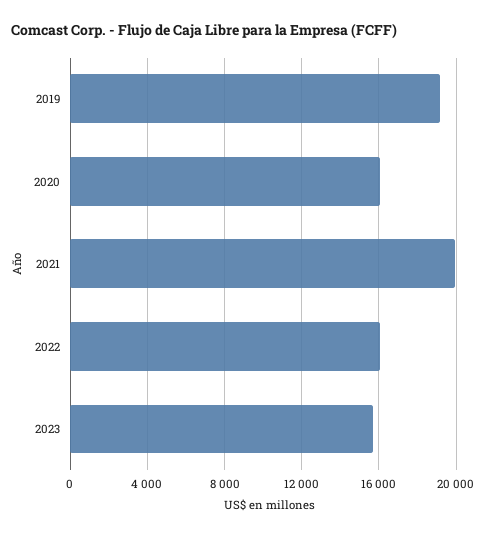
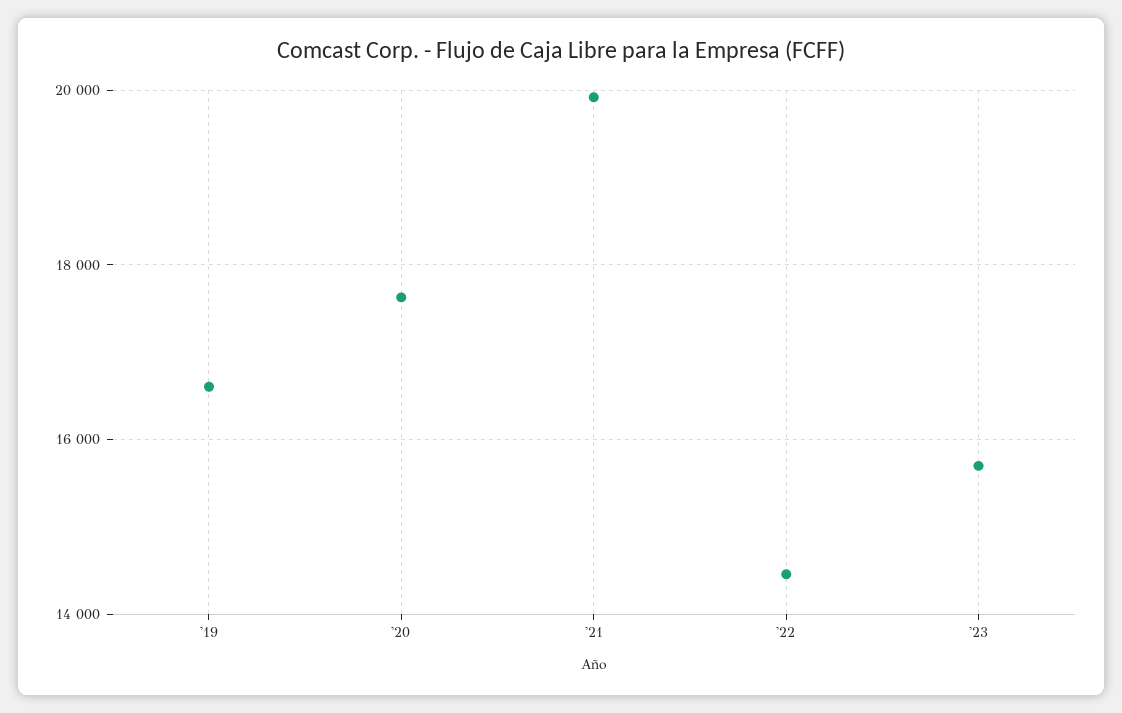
  {
-   "2019": 19000,
+   "2019": 16600,
-   "2020": 16000,
+   "2020": 17600,
    "2021": 20000,
-   "2022": 16000,
+   "2022": 14400,
    "2023": 15600
  }

